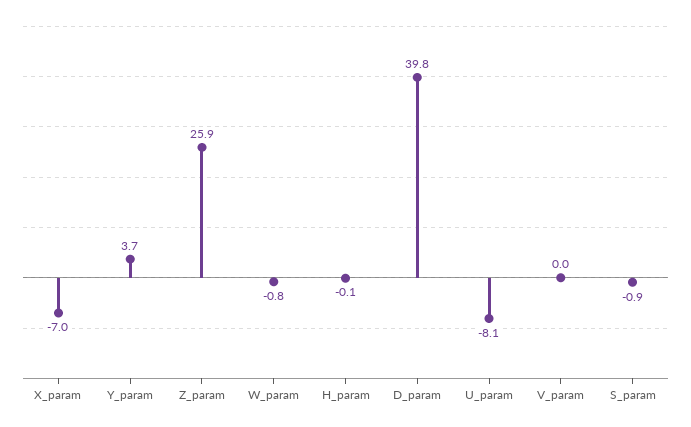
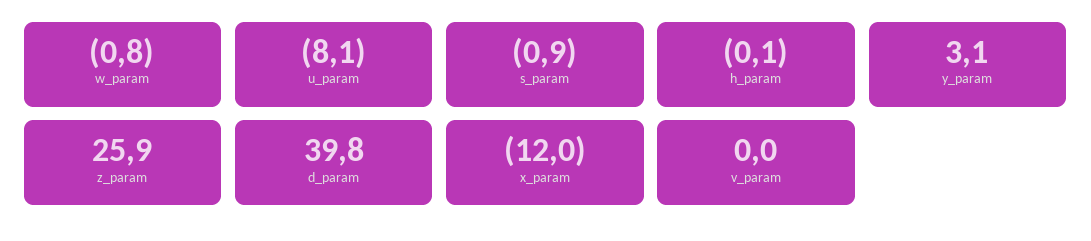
  {
-   "X_param": -7,
+   "X_param": -12,
-   "Y_param": 3.7,
+   "Y_param": 3.1,
    "Z_param": 25.9,
    "W_param": -0.8,
    "H_param": -0.1,
    "D_param": 39.8,
    "U_param": -8.1,
    "V_param": 0,
    "S_param": -0.9
  }

